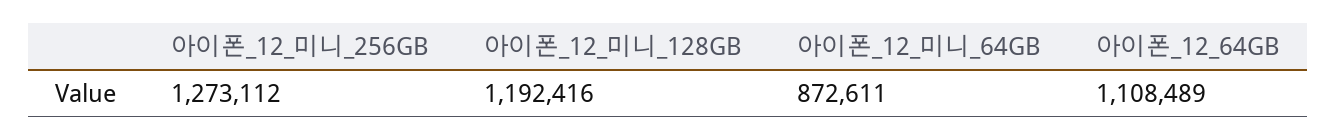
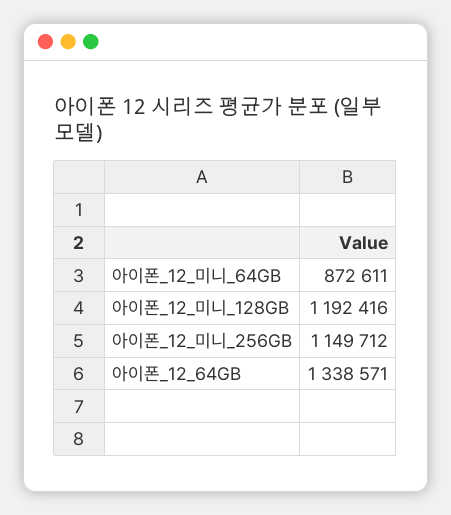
  {
-   "아이폰_12_미니_256GB": 1273112,
+   "아이폰_12_미니_256GB": 1149712,
    "아이폰_12_미니_128GB": 1192416,
    "아이폰_12_미니_64GB": 872611,
-   "아이폰_12_64GB": 1108489
+   "아이폰_12_64GB": 1338571
  }

